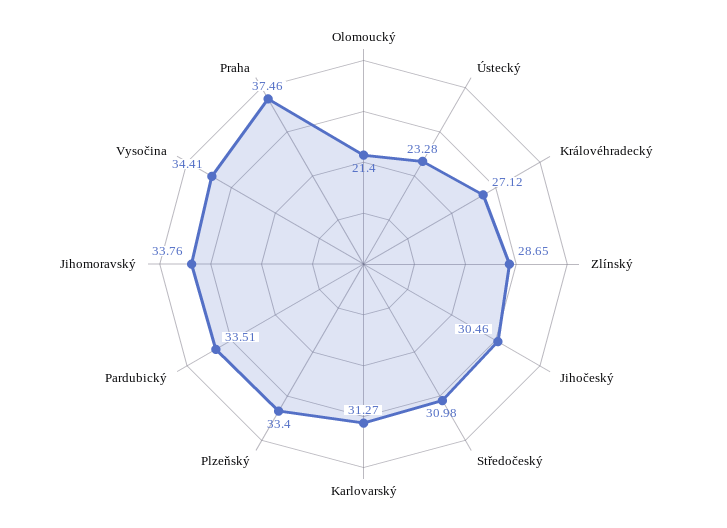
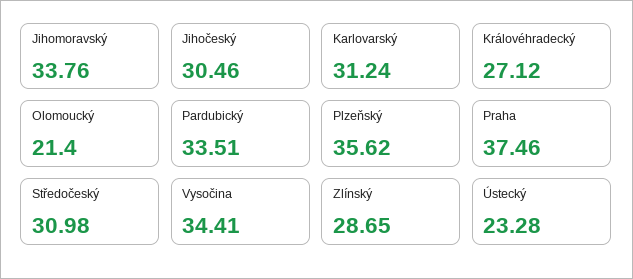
  {
    "Olomoucký": 21.4,
    "Ústecký": 23.28,
    "Královéhradecký": 27.12,
    "Zlínský": 28.65,
    "Jihočeský": 30.46,
    "Středočeský": 30.98,
-   "Karlovarský": 31.27,
+   "Karlovarský": 31.24,
-   "Plzeňský": 33.4,
+   "Plzeňský": 35.62,
    "Pardubický": 33.51,
    "Jihomoravský": 33.76,
    "Vysočina": 34.41,
    "Praha": 37.46
  }

